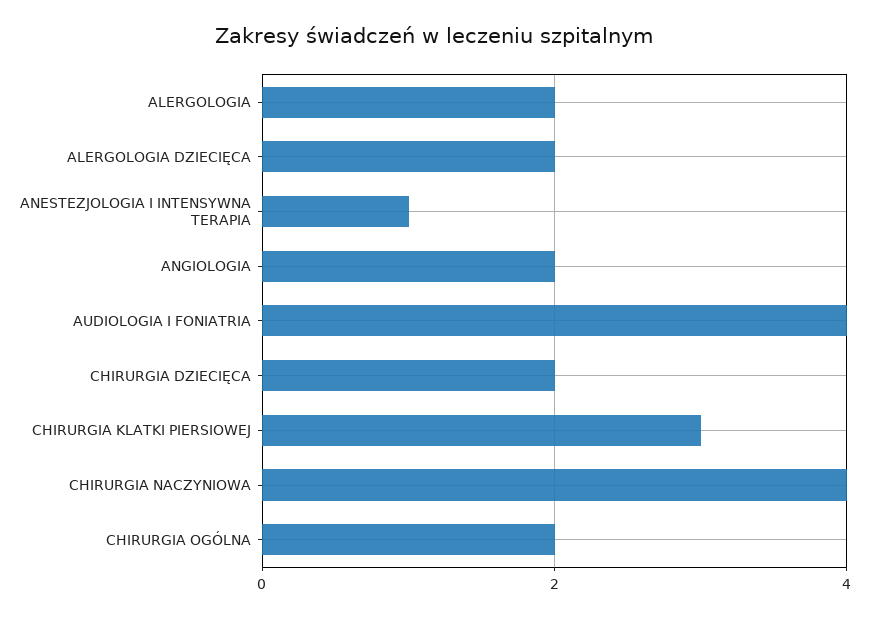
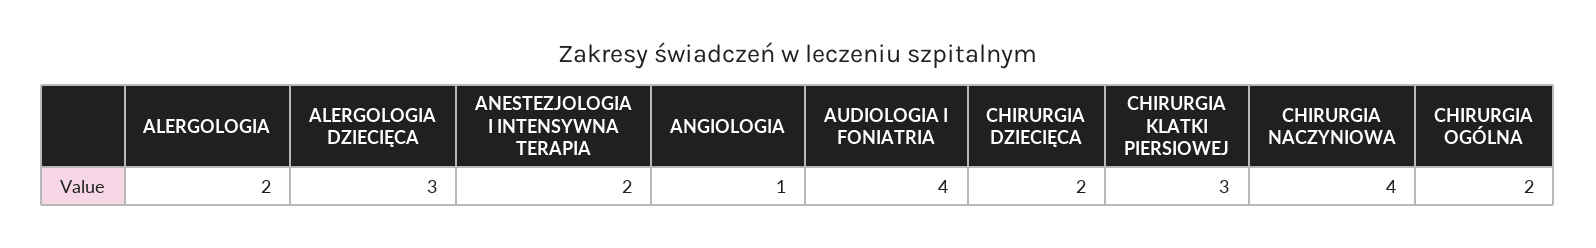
  {
    "ALERGOLOGIA": 2,
-   "ALERGOLOGIA DZIECIĘCA": 2,
+   "ALERGOLOGIA DZIECIĘCA": 3,
-   "ANESTEZJOLOGIA I INTENSYWNA TERAPIA": 1,
+   "ANESTEZJOLOGIA I INTENSYWNA TERAPIA": 2,
-   "ANGIOLOGIA": 2,
+   "ANGIOLOGIA": 1,
    "AUDIOLOGIA I FONIATRIA": 4,
    "CHIRURGIA DZIECIĘCA": 2,
    "CHIRURGIA KLATKI PIERSIOWEJ": 3,
    "CHIRURGIA NACZYNIOWA": 4,
    "CHIRURGIA OGÓLNA": 2
  }

